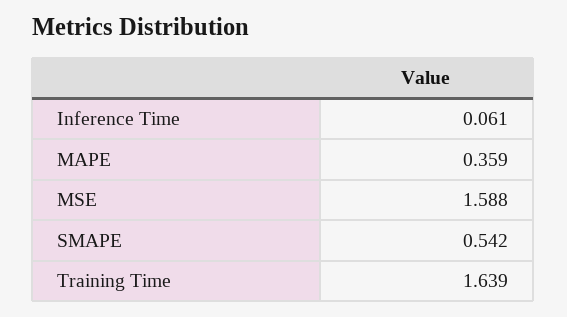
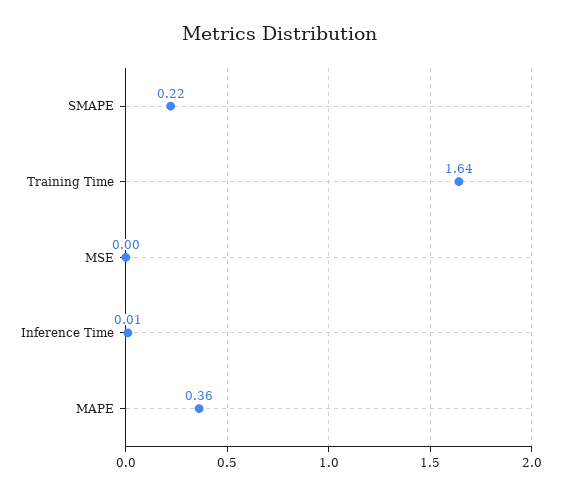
  {
-   "Inference Time": 0.061,
+   "Inference Time": 0.01,
    "MAPE": 0.359,
-   "MSE": 1.588,
+   "MSE": 0,
-   "SMAPE": 0.542,
+   "SMAPE": 0.22,
    "Training Time": 1.639
  }

